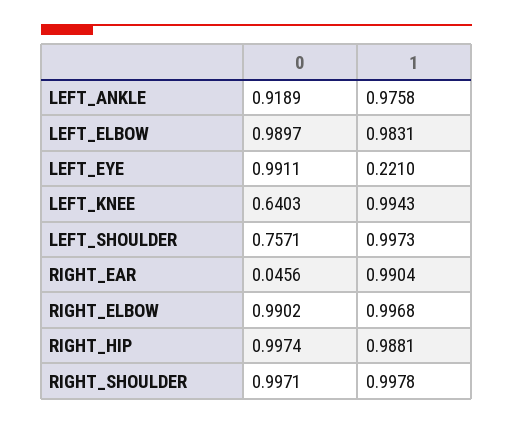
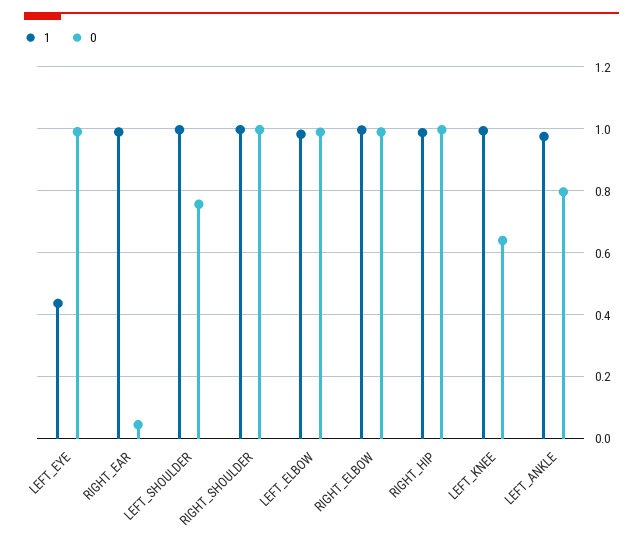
  {
    "0": {
-     "LEFT_ANKLE": 0.9189,
+     "LEFT_ANKLE": 0.8,
      "LEFT_ELBOW": 0.9897,
      "LEFT_EYE": 0.9911,
      "LEFT_KNEE": 0.6403,
      "LEFT_SHOULDER": 0.7571,
      "RIGHT_EAR": 0.0456,
      "RIGHT_ELBOW": 0.9902,
      "RIGHT_HIP": 0.9974,
      "RIGHT_SHOULDER": 0.9971
    },
    "1": {
      "LEFT_ANKLE": 0.9758,
      "LEFT_ELBOW": 0.9831,
-     "LEFT_EYE": 0.221,
+     "LEFT_EYE": 0.44,
      "LEFT_KNEE": 0.9943,
      "LEFT_SHOULDER": 0.9973,
      "RIGHT_EAR": 0.9904,
      "RIGHT_ELBOW": 0.9968,
      "RIGHT_HIP": 0.9881,
      "RIGHT_SHOULDER": 0.9978
    }
  }

